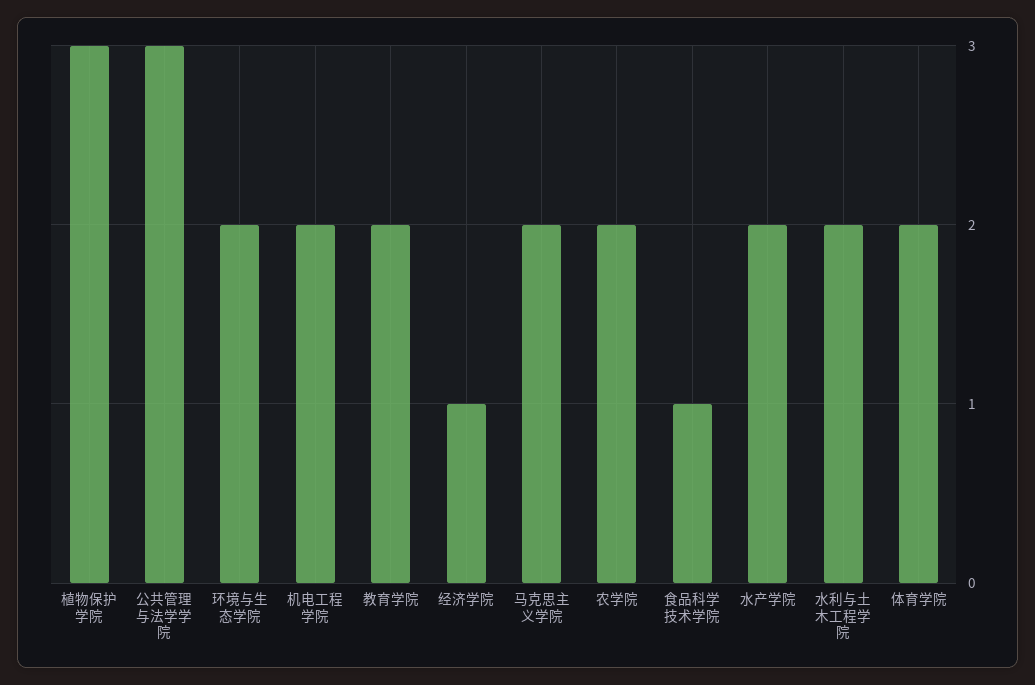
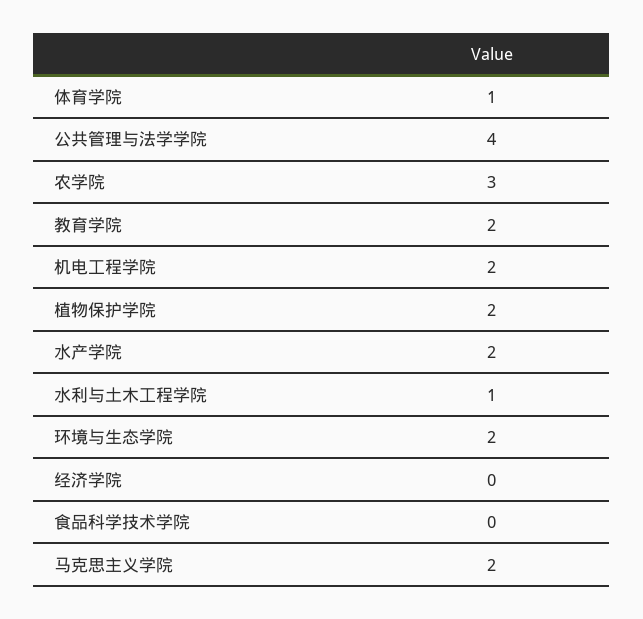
  {
-   "植物保护学院": 3,
+   "植物保护学院": 2,
-   "公共管理与法学学院": 3,
+   "公共管理与法学学院": 4,
    "环境与生态学院": 2,
    "机电工程学院": 2,
    "教育学院": 2,
-   "经济学院": 1,
+   "经济学院": 0,
    "马克思主义学院": 2,
-   "农学院": 2,
+   "农学院": 3,
-   "食品科学技术学院": 1,
+   "食品科学技术学院": 0,
    "水产学院": 2,
-   "水利与土木工程学院": 2,
+   "水利与土木工程学院": 1,
-   "体育学院": 2
+   "体育学院": 1
  }

